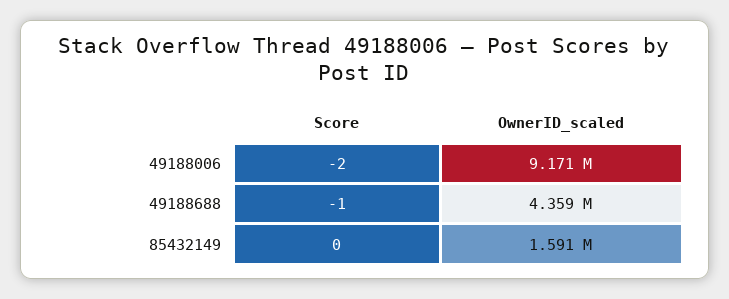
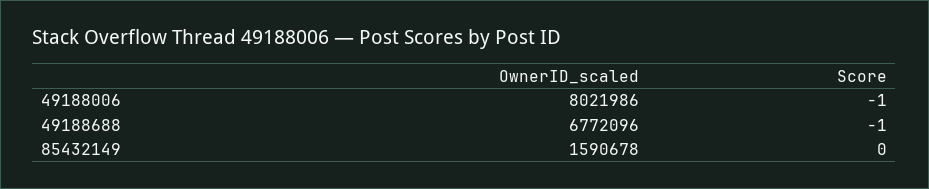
  {
    "Score": {
-     "49188006": -2,
+     "49188006": -1,
      "49188688": -1,
      "85432149": 0
    },
    "OwnerID_scaled": {
-     "49188006": 9171000,
+     "49188006": 8021986,
-     "49188688": 4359000,
+     "49188688": 6772096,
      "85432149": 1590678
    }
  }

